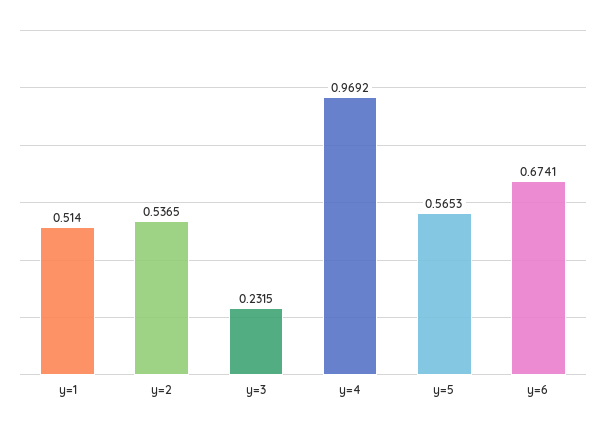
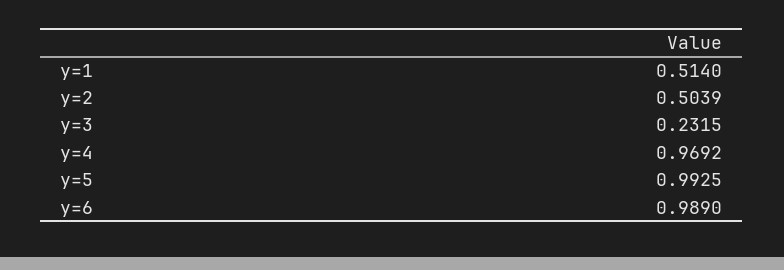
  {
    "y=1": 0.514,
-   "y=2": 0.5365,
+   "y=2": 0.5039,
    "y=3": 0.2315,
    "y=4": 0.9692,
-   "y=5": 0.5653,
+   "y=5": 0.9925,
-   "y=6": 0.6741
+   "y=6": 0.989
  }

